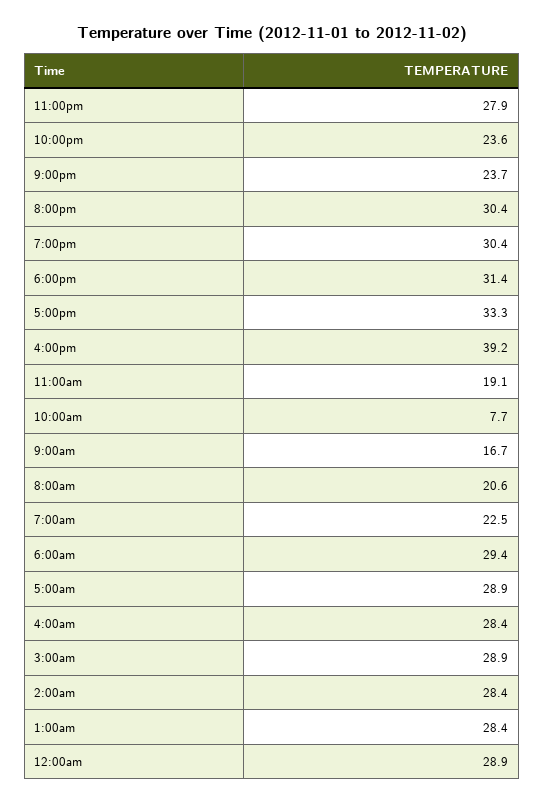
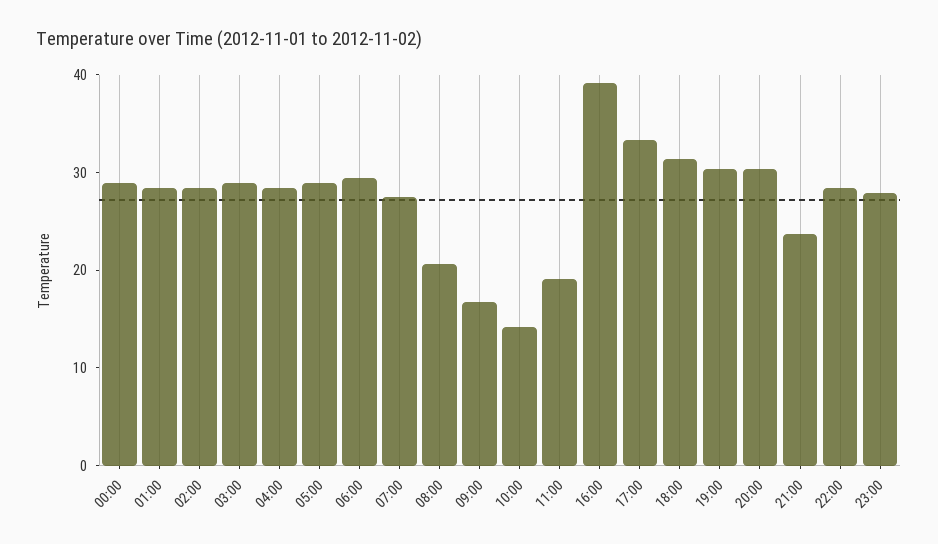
  {
    "11:00pm": 27.9,
-   "10:00pm": 23.6,
+   "10:00pm": 28,
    "9:00pm": 23.7,
    "8:00pm": 30.4,
    "7:00pm": 30.4,
    "6:00pm": 31.4,
    "5:00pm": 33.3,
    "4:00pm": 39.2,
    "11:00am": 19.1,
-   "10:00am": 7.7,
+   "10:00am": 14,
    "9:00am": 16.7,
    "8:00am": 20.6,
-   "7:00am": 22.5,
+   "7:00am": 28,
    "6:00am": 29.4,
    "5:00am": 28.9,
    "4:00am": 28.4,
    "3:00am": 28.9,
    "2:00am": 28.4,
    "1:00am": 28.4,
    "12:00am": 28.9
  }

